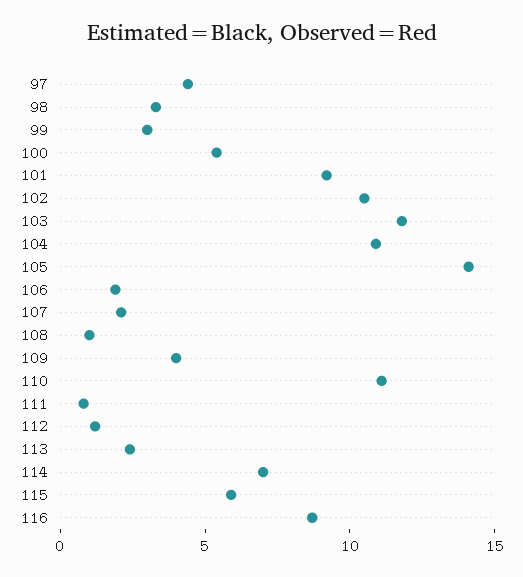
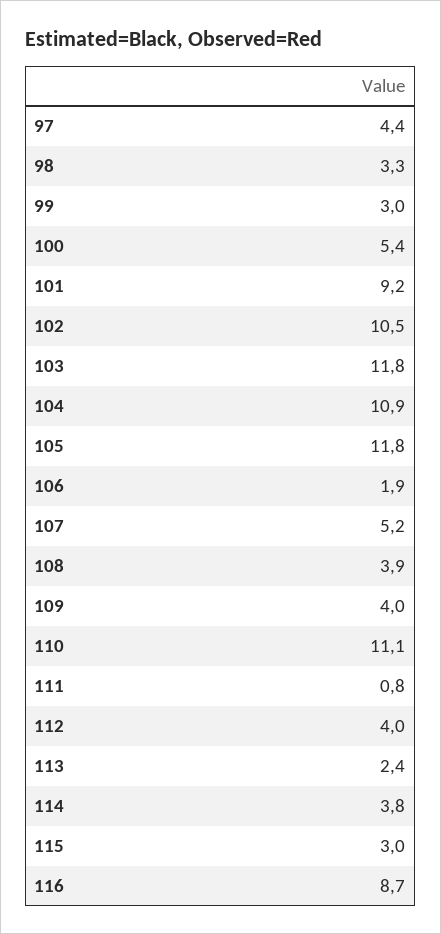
  {
    "97": 4.4,
    "98": 3.3,
    "99": 3,
    "100": 5.4,
    "101": 9.2,
    "102": 10.5,
    "103": 11.8,
    "104": 10.9,
-   "105": 14,
+   "105": 11.8,
    "106": 1.9,
-   "107": 2,
+   "107": 5.2,
-   "108": 1,
+   "108": 3.9,
    "109": 4,
    "110": 11.1,
    "111": 0.8,
-   "112": 1,
+   "112": 4,
    "113": 2.4,
-   "114": 7,
+   "114": 3.8,
-   "115": 6,
+   "115": 3,
    "116": 8.7
  }

